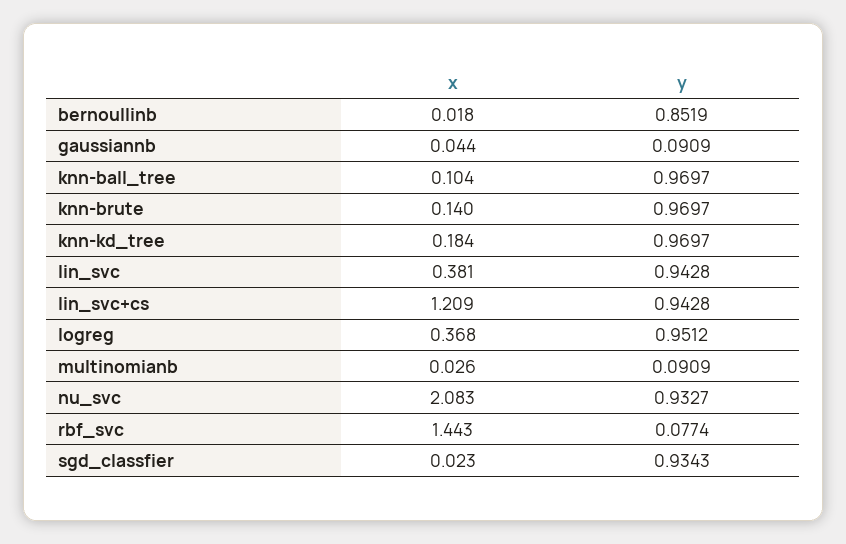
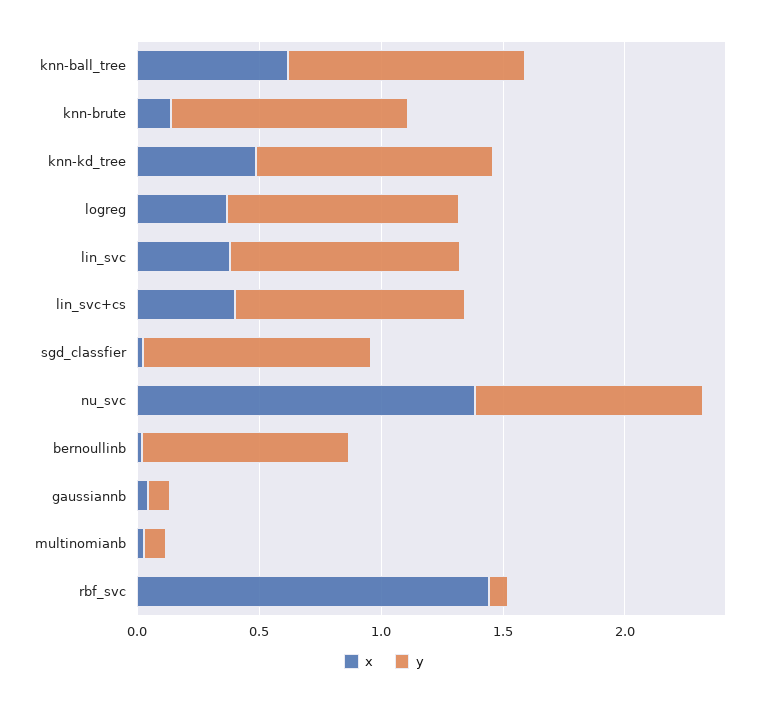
  {
    "x": {
      "bernoullinb": 0.018,
      "gaussiannb": 0.044,
-     "knn-ball_tree": 0.104,
+     "knn-ball_tree": 0.6,
      "knn-brute": 0.14,
-     "knn-kd_tree": 0.184,
+     "knn-kd_tree": 0.5,
      "lin_svc": 0.381,
-     "lin_svc+cs": 1.209,
+     "lin_svc+cs": 0.4,
      "logreg": 0.368,
      "multinomianb": 0.026,
-     "nu_svc": 2.083,
+     "nu_svc": 1.4,
      "rbf_svc": 1.443,
      "sgd_classfier": 0.023
    },
    "y": {
      "bernoullinb": 0.8519,
      "gaussiannb": 0.0909,
      "knn-ball_tree": 0.9697,
      "knn-brute": 0.9697,
      "knn-kd_tree": 0.9697,
      "lin_svc": 0.9428,
      "lin_svc+cs": 0.9428,
      "logreg": 0.9512,
      "multinomianb": 0.0909,
      "nu_svc": 0.9327,
      "rbf_svc": 0.0774,
      "sgd_classfier": 0.9343
    }
  }

